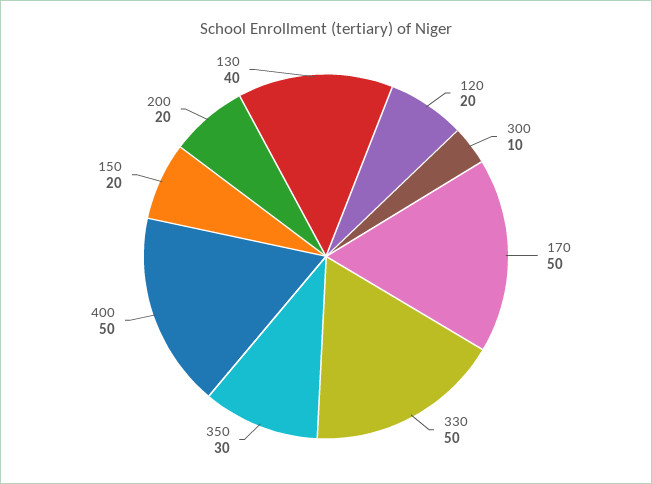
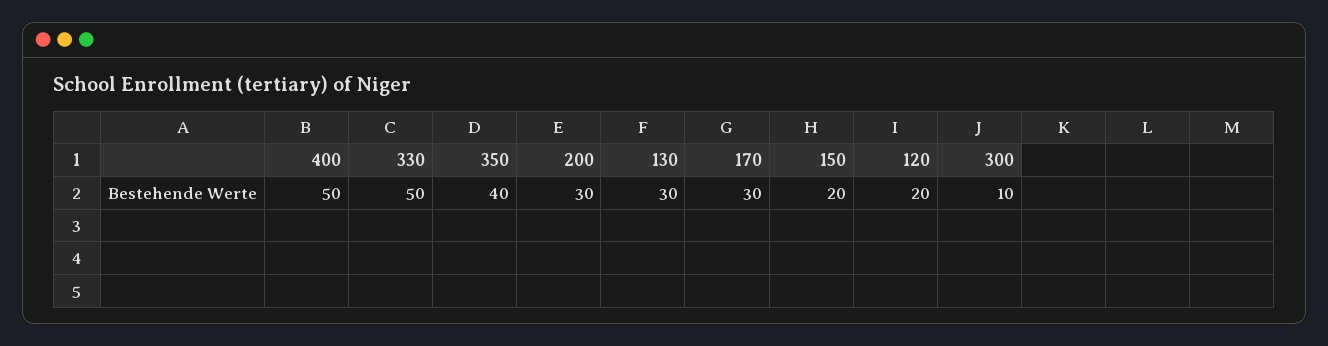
  {
    "120": 20,
    "300": 10,
-   "170": 50,
+   "170": 30,
    "330": 50,
-   "350": 30,
+   "350": 40,
    "400": 50,
    "150": 20,
-   "200": 20,
+   "200": 30,
-   "130": 40
+   "130": 30
  }

